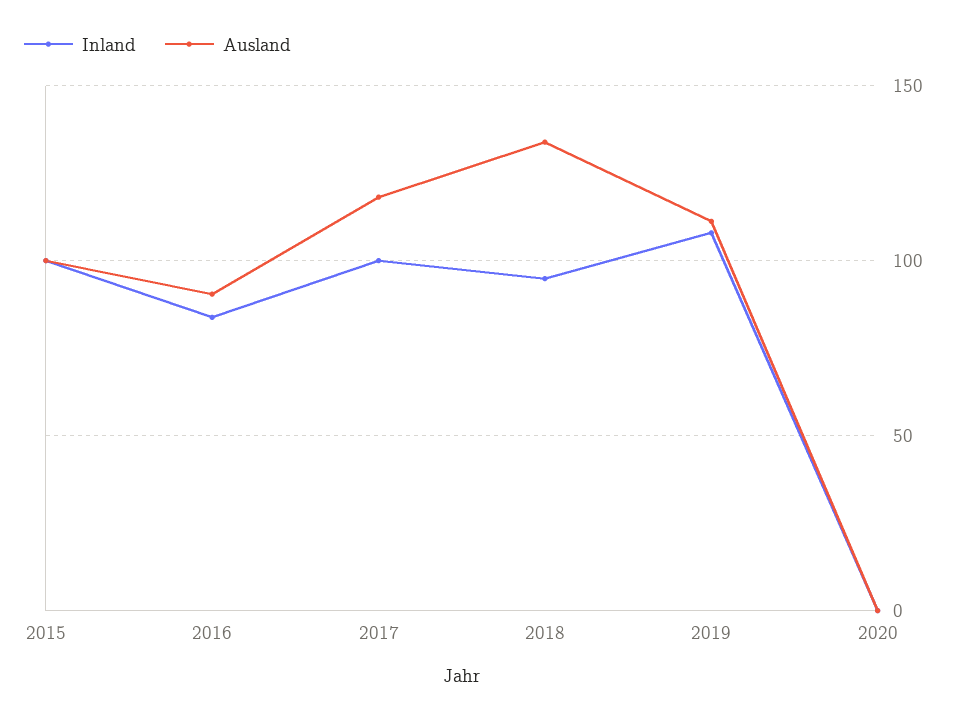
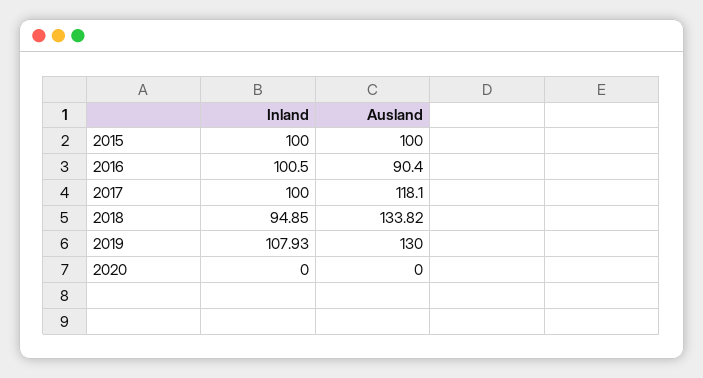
  {
    "Inland": {
      "2015": 100,
-     "2016": 85,
+     "2016": 100.5,
      "2017": 100,
      "2018": 94.85,
      "2019": 107.93,
      "2020": 0
    },
    "Ausland": {
      "2015": 100,
      "2016": 90.4,
      "2017": 118.1,
      "2018": 133.82,
-     "2019": 110,
+     "2019": 130,
      "2020": 0
    }
  }

